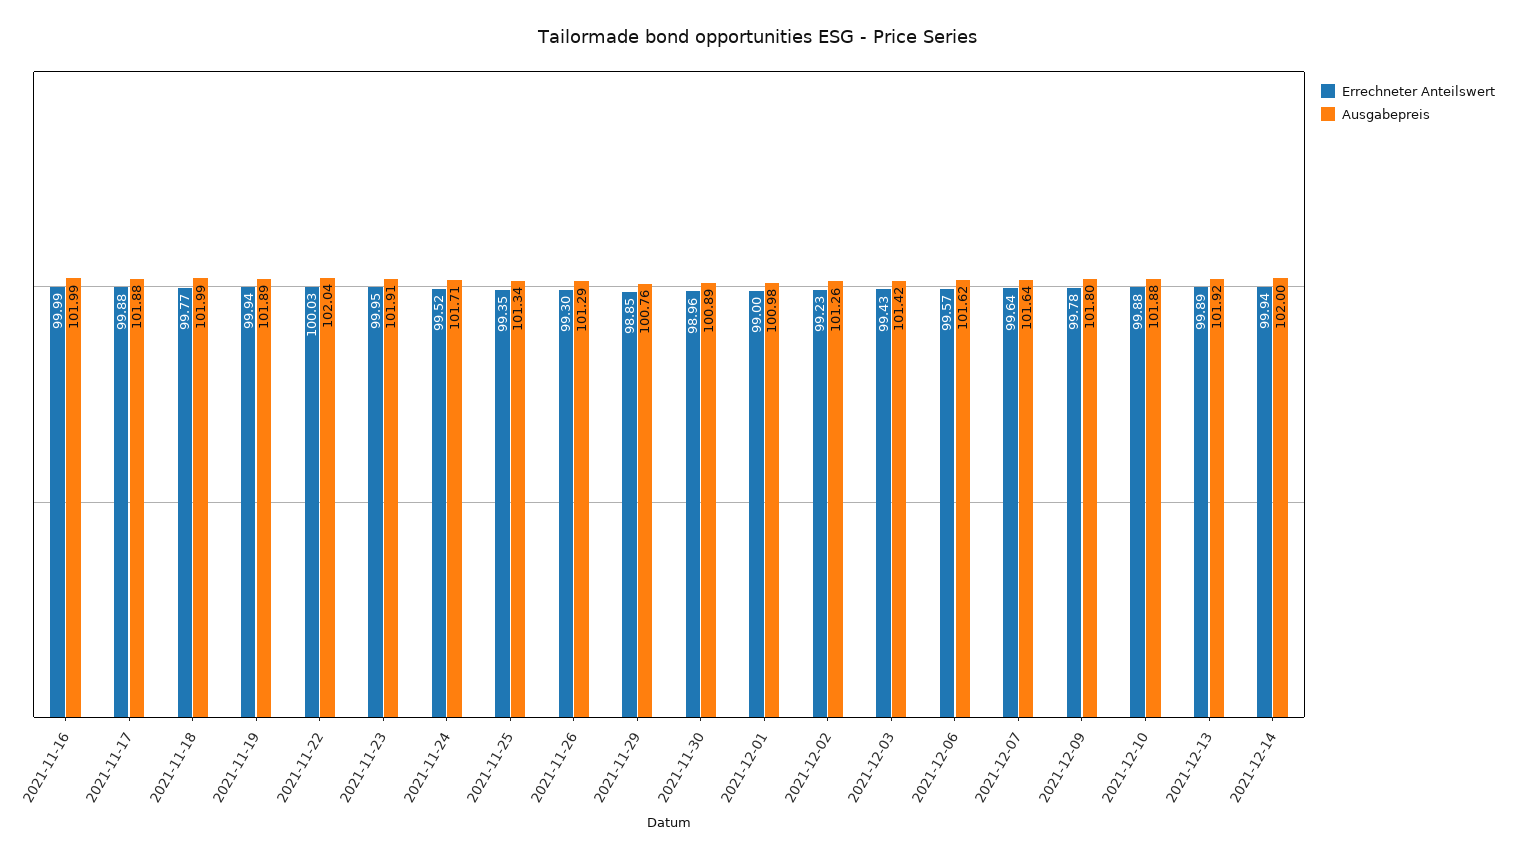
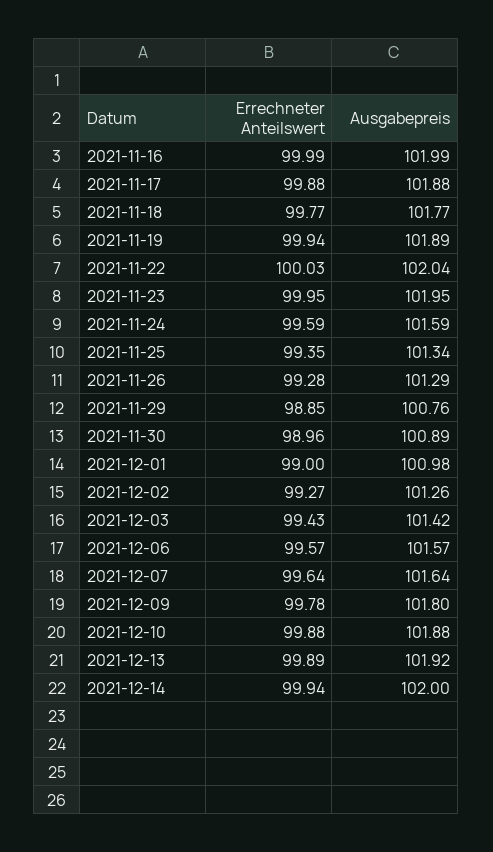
  {
    "Errechneter Anteilswert": {
      "2021-11-16": 99.99,
      "2021-11-17": 99.88,
      "2021-11-18": 99.77,
      "2021-11-19": 99.94,
      "2021-11-22": 100.03,
      "2021-11-23": 99.95,
-     "2021-11-24": 99.52,
+     "2021-11-24": 99.59,
      "2021-11-25": 99.35,
-     "2021-11-26": 99.3,
+     "2021-11-26": 99.28,
      "2021-11-29": 98.85,
      "2021-11-30": 98.96,
      "2021-12-01": 99,
-     "2021-12-02": 99.23,
+     "2021-12-02": 99.27,
      "2021-12-03": 99.43,
      "2021-12-06": 99.57,
      "2021-12-07": 99.64,
      "2021-12-09": 99.78,
      "2021-12-10": 99.88,
      "2021-12-13": 99.89,
      "2021-12-14": 99.94
    },
    "Ausgabepreis": {
      "2021-11-16": 101.99,
      "2021-11-17": 101.88,
-     "2021-11-18": 101.99,
+     "2021-11-18": 101.77,
      "2021-11-19": 101.89,
      "2021-11-22": 102.04,
-     "2021-11-23": 101.91,
+     "2021-11-23": 101.95,
-     "2021-11-24": 101.71,
+     "2021-11-24": 101.59,
      "2021-11-25": 101.34,
      "2021-11-26": 101.29,
      "2021-11-29": 100.76,
      "2021-11-30": 100.89,
      "2021-12-01": 100.98,
      "2021-12-02": 101.26,
      "2021-12-03": 101.42,
-     "2021-12-06": 101.62,
+     "2021-12-06": 101.57,
      "2021-12-07": 101.64,
      "2021-12-09": 101.8,
      "2021-12-10": 101.88,
      "2021-12-13": 101.92,
      "2021-12-14": 102
    }
  }

